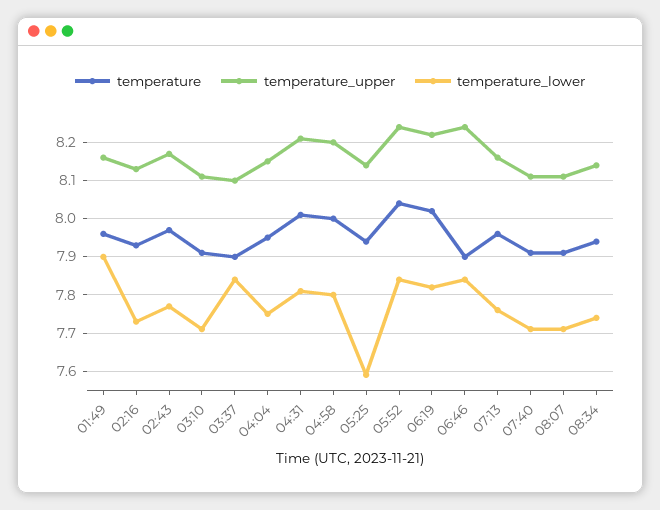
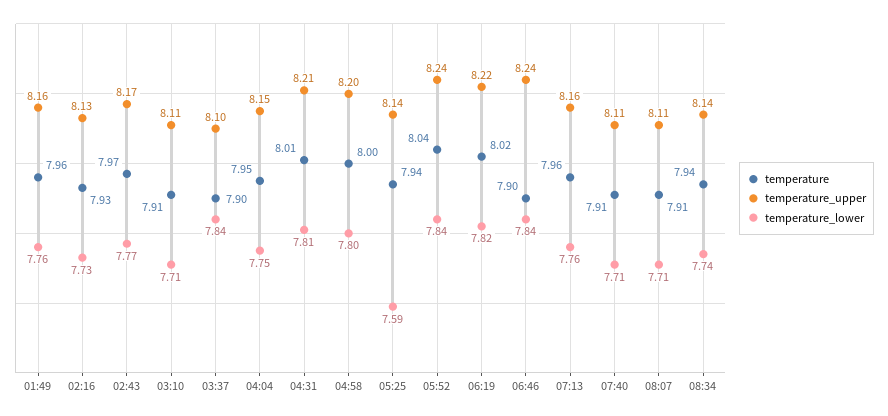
  {
    "temperature": {
      "01:49": 7.96,
      "02:16": 7.93,
      "02:43": 7.97,
      "03:10": 7.91,
      "03:37": 7.9,
      "04:04": 7.95,
      "04:31": 8.01,
      "04:58": 8,
      "05:25": 7.94,
      "05:52": 8.04,
      "06:19": 8.02,
      "06:46": 7.9,
      "07:13": 7.96,
      "07:40": 7.91,
      "08:07": 7.91,
      "08:34": 7.94
    },
    "temperature_upper": {
      "01:49": 8.16,
      "02:16": 8.13,
      "02:43": 8.17,
      "03:10": 8.11,
      "03:37": 8.1,
      "04:04": 8.15,
      "04:31": 8.21,
      "04:58": 8.2,
      "05:25": 8.14,
      "05:52": 8.24,
      "06:19": 8.22,
      "06:46": 8.24,
      "07:13": 8.16,
      "07:40": 8.11,
      "08:07": 8.11,
      "08:34": 8.14
    },
    "temperature_lower": {
-     "01:49": 7.9,
+     "01:49": 7.76,
      "02:16": 7.73,
      "02:43": 7.77,
      "03:10": 7.71,
      "03:37": 7.84,
      "04:04": 7.75,
      "04:31": 7.81,
      "04:58": 7.8,
      "05:25": 7.59,
      "05:52": 7.84,
      "06:19": 7.82,
      "06:46": 7.84,
      "07:13": 7.76,
      "07:40": 7.71,
      "08:07": 7.71,
      "08:34": 7.74
    }
  }

